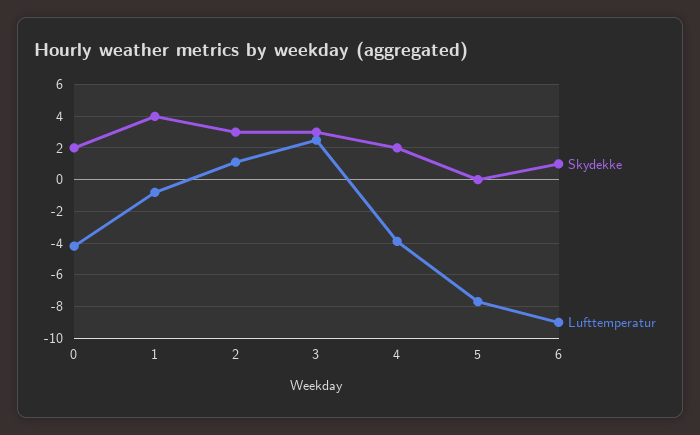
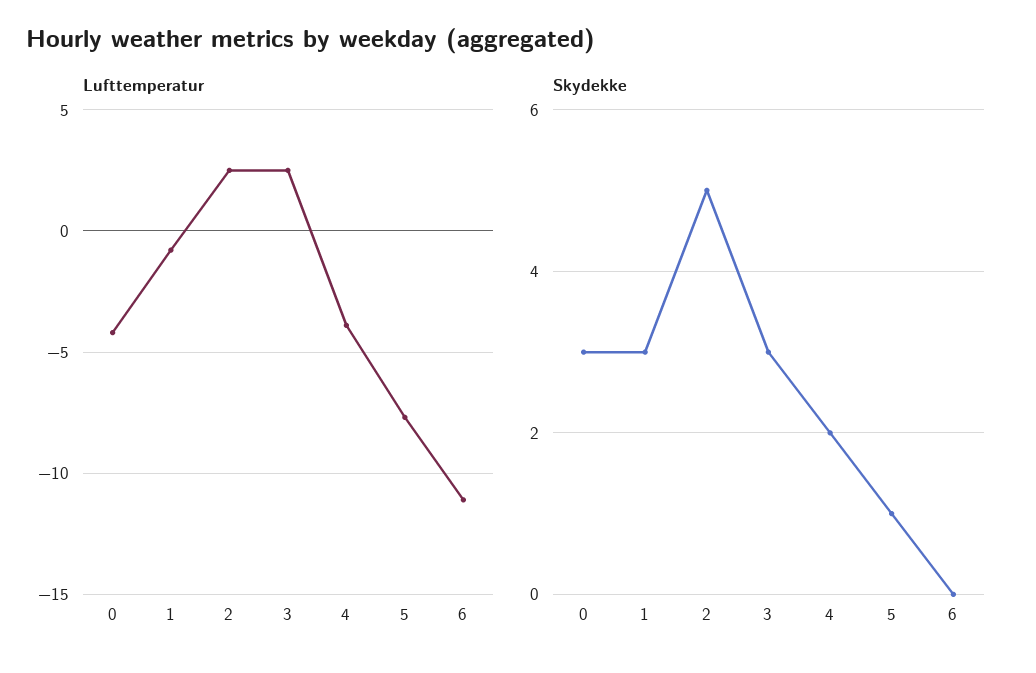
  {
    "Skydekke": {
-     "0": 2,
+     "0": 3,
-     "1": 4,
+     "1": 3,
-     "2": 3,
+     "2": 5,
      "3": 3,
      "4": 2,
-     "5": 0,
+     "5": 1,
-     "6": 1
+     "6": 0
    },
    "Lufttemperatur": {
      "0": -4,
      "1": -1,
-     "2": 1,
+     "2": 2.5,
      "3": 2.5,
      "4": -4,
      "5": -7.5,
-     "6": -9
+     "6": -11
    }
  }

